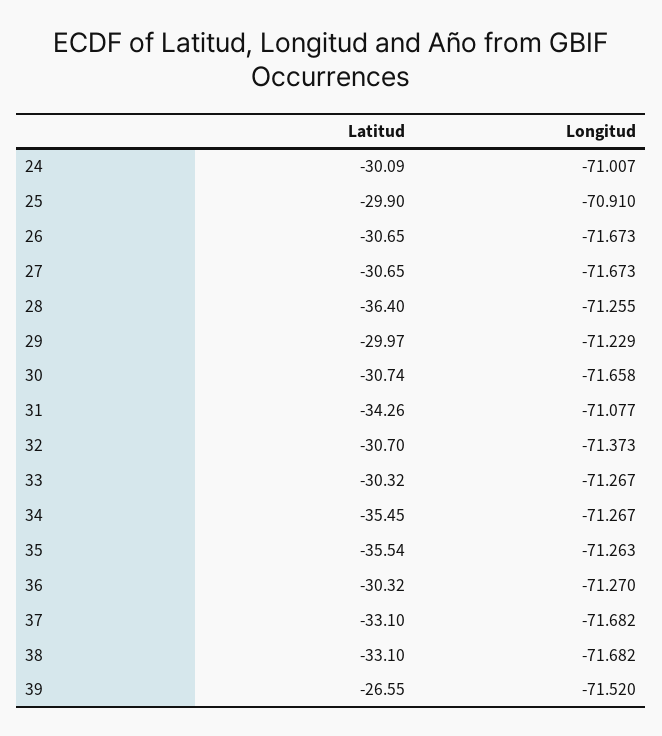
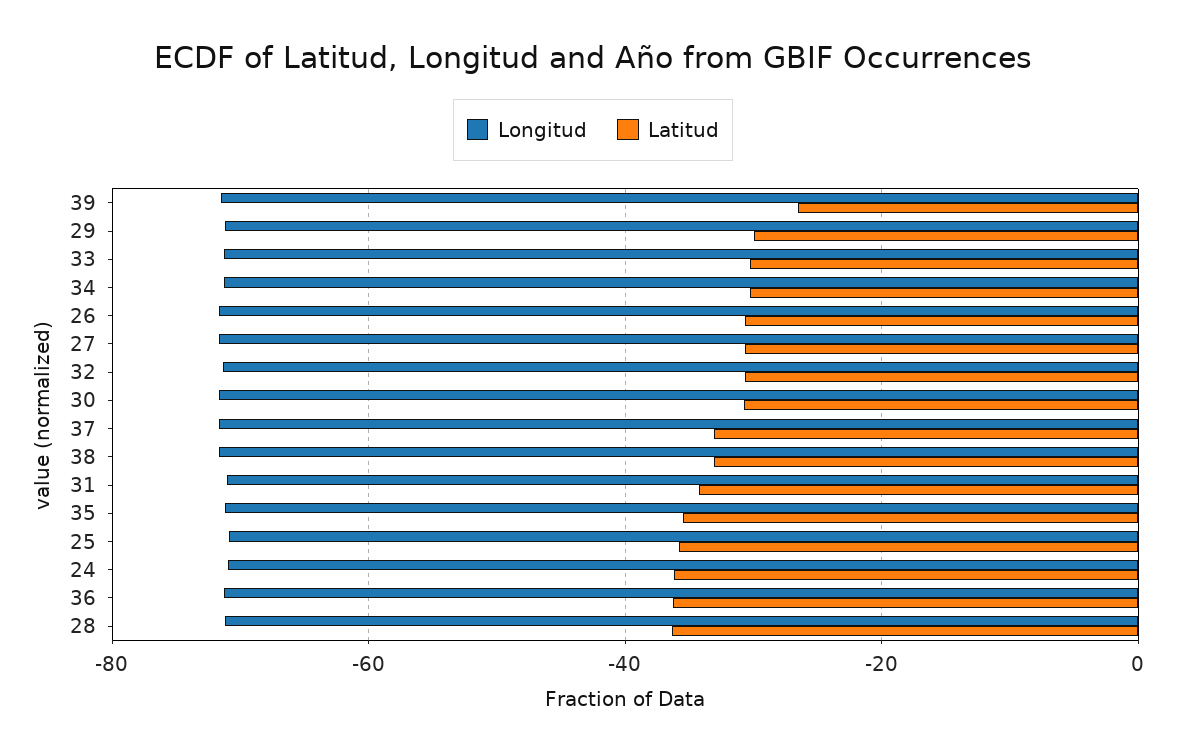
  {
    "Latitud": {
-     "24": -30.09,
+     "24": -36,
-     "25": -29.9,
+     "25": -36,
      "26": -30.65,
      "27": -30.65,
      "28": -36.4,
      "29": -29.97,
      "30": -30.74,
      "31": -34.26,
      "32": -30.7,
      "33": -30.32,
-     "34": -35.45,
+     "34": -30,
      "35": -35.54,
-     "36": -30.32,
+     "36": -36,
      "37": -33.1,
      "38": -33.1,
      "39": -26.55
    },
    "Longitud": {
      "24": -71.007,
      "25": -70.91,
      "26": -71.673,
      "27": -71.673,
      "28": -71.255,
      "29": -71.229,
      "30": -71.658,
      "31": -71.077,
      "32": -71.373,
      "33": -71.267,
      "34": -71.267,
      "35": -71.263,
      "36": -71.27,
      "37": -71.682,
      "38": -71.682,
      "39": -71.52
    }
  }

